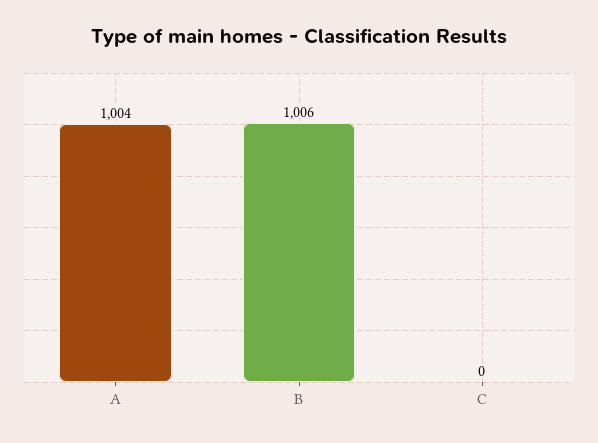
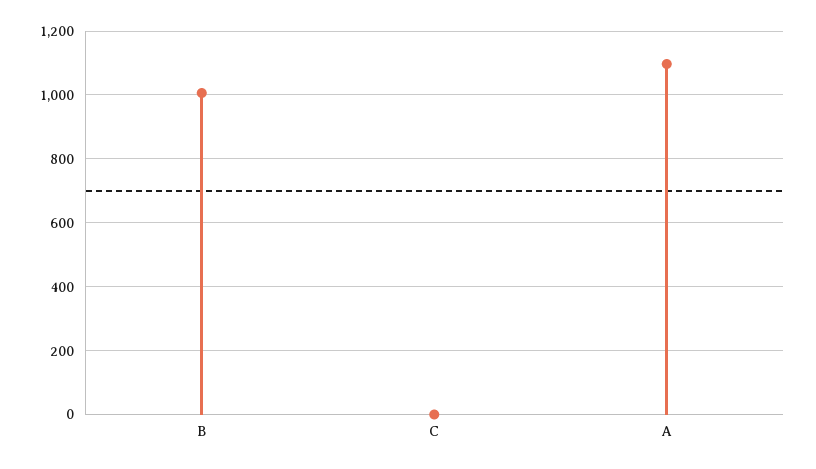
  {
-   "A": 1004,
+   "A": 1100,
    "B": 1006,
    "C": 0
  }

